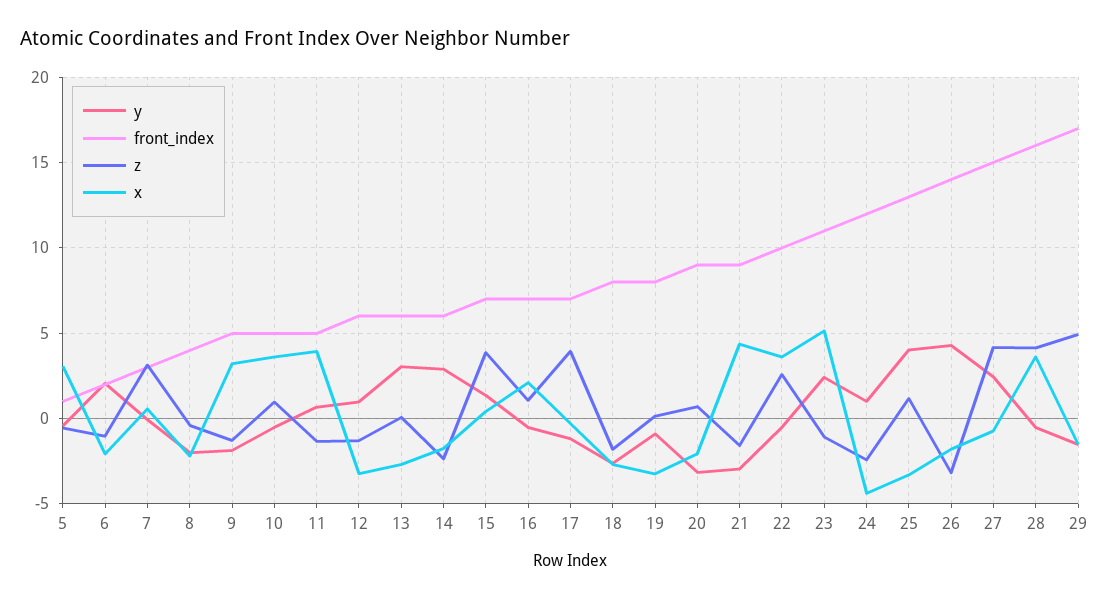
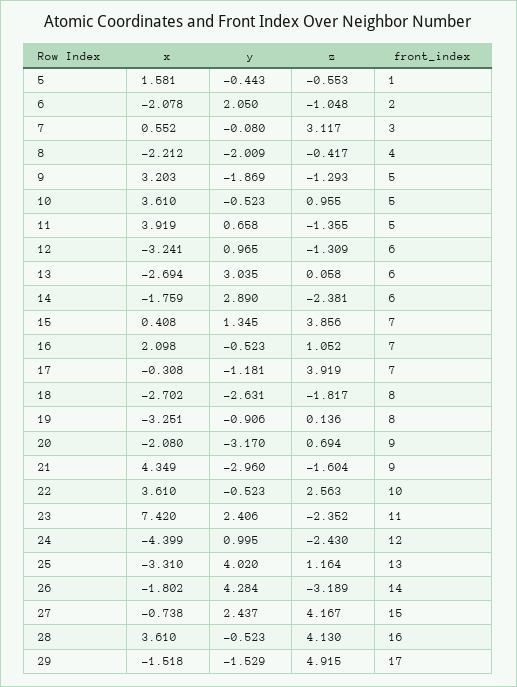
  {
    "y": {
      "5": -0.443,
      "6": 2.05,
      "7": -0.08,
      "8": -2.009,
      "9": -1.869,
      "10": -0.523,
      "11": 0.658,
      "12": 0.965,
      "13": 3.035,
      "14": 2.89,
      "15": 1.345,
      "16": -0.523,
      "17": -1.181,
      "18": -2.631,
      "19": -0.906,
      "20": -3.17,
      "21": -2.96,
      "22": -0.523,
      "23": 2.406,
      "24": 0.995,
      "25": 4.02,
      "26": 4.284,
      "27": 2.437,
      "28": -0.523,
      "29": -1.529
    },
    "front_index": {
      "5": 1,
      "6": 2,
      "7": 3,
      "8": 4,
      "9": 5,
      "10": 5,
      "11": 5,
      "12": 6,
      "13": 6,
      "14": 6,
      "15": 7,
      "16": 7,
      "17": 7,
      "18": 8,
      "19": 8,
      "20": 9,
      "21": 9,
      "22": 10,
      "23": 11,
      "24": 12,
      "25": 13,
      "26": 14,
      "27": 15,
      "28": 16,
      "29": 17
    },
    "z": {
      "5": -0.553,
      "6": -1.048,
      "7": 3.117,
      "8": -0.417,
      "9": -1.293,
      "10": 0.955,
      "11": -1.355,
      "12": -1.309,
      "13": 0.058,
      "14": -2.381,
      "15": 3.856,
      "16": 1.052,
      "17": 3.919,
      "18": -1.817,
      "19": 0.136,
      "20": 0.694,
      "21": -1.604,
      "22": 2.563,
-     "23": -1,
+     "23": -2.352,
      "24": -2.43,
      "25": 1.164,
      "26": -3.189,
      "27": 4.167,
      "28": 4.13,
      "29": 4.915
    },
    "x": {
-     "5": 3,
+     "5": 1.581,
      "6": -2.078,
      "7": 0.552,
      "8": -2.212,
      "9": 3.203,
      "10": 3.61,
      "11": 3.919,
      "12": -3.241,
      "13": -2.694,
      "14": -1.759,
      "15": 0.408,
      "16": 2.098,
      "17": -0.308,
      "18": -2.702,
      "19": -3.251,
      "20": -2.08,
      "21": 4.349,
      "22": 3.61,
-     "23": 5,
+     "23": 7.42,
      "24": -4.399,
      "25": -3.31,
      "26": -1.802,
      "27": -0.738,
      "28": 3.61,
      "29": -1.518
    }
  }

